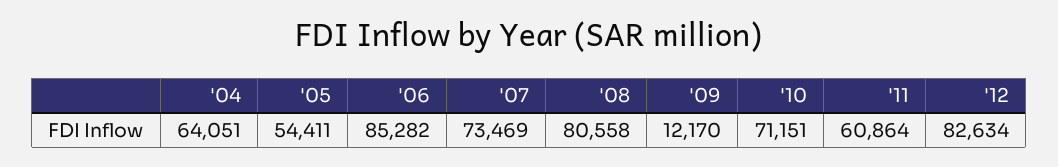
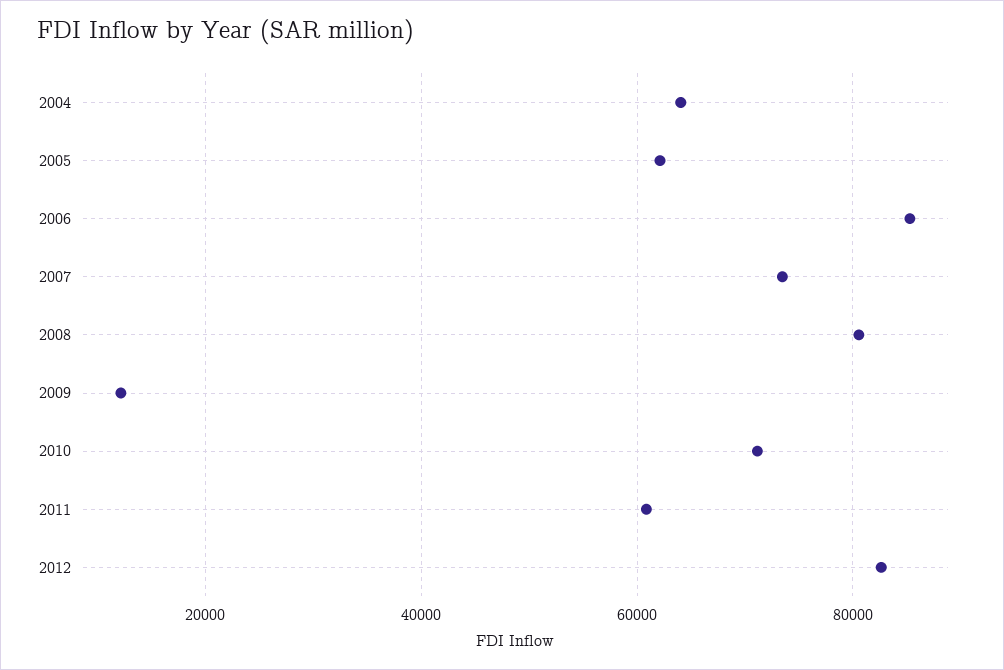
  {
    "'04": 64051,
-   "'05": 54411,
+   "'05": 62000,
    "'06": 85282,
    "'07": 73469,
    "'08": 80558,
    "'09": 12170,
    "'10": 71151,
    "'11": 60864,
    "'12": 82634
  }

